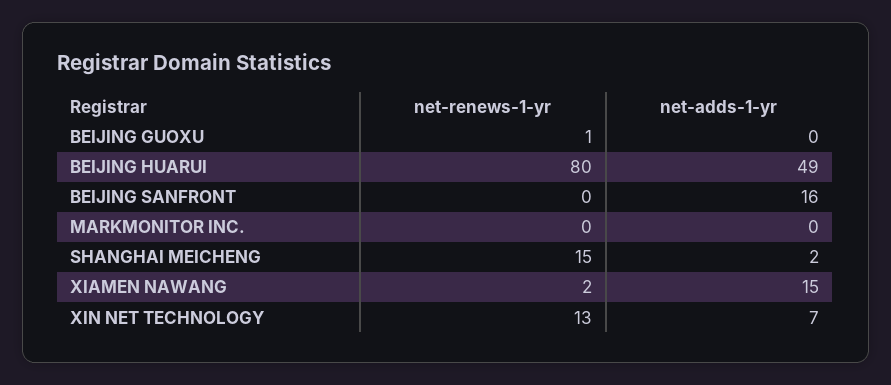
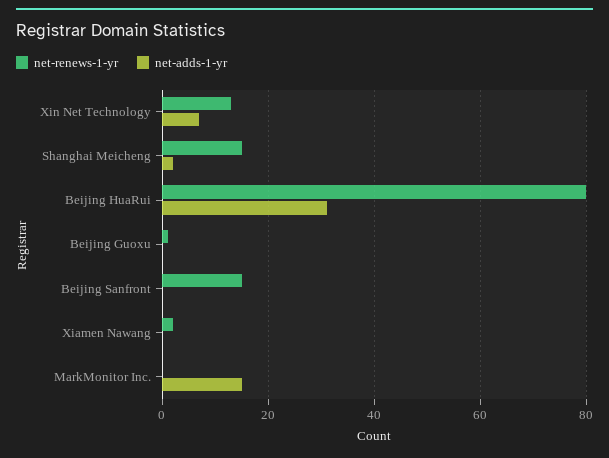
  {
    "net-renews-1-yr": {
      "BEIJING GUOXU": 1,
      "BEIJING HUARUI": 80,
-     "BEIJING SANFRONT": 0,
+     "BEIJING SANFRONT": 15,
      "MARKMONITOR INC.": 0,
      "SHANGHAI MEICHENG": 15,
      "XIAMEN NAWANG": 2,
      "XIN NET TECHNOLOGY": 13
    },
    "net-adds-1-yr": {
      "BEIJING GUOXU": 0,
-     "BEIJING HUARUI": 49,
+     "BEIJING HUARUI": 30,
-     "BEIJING SANFRONT": 16,
+     "BEIJING SANFRONT": 0,
-     "MARKMONITOR INC.": 0,
+     "MARKMONITOR INC.": 15,
      "SHANGHAI MEICHENG": 2,
-     "XIAMEN NAWANG": 15,
+     "XIAMEN NAWANG": 0,
      "XIN NET TECHNOLOGY": 7
    }
  }

